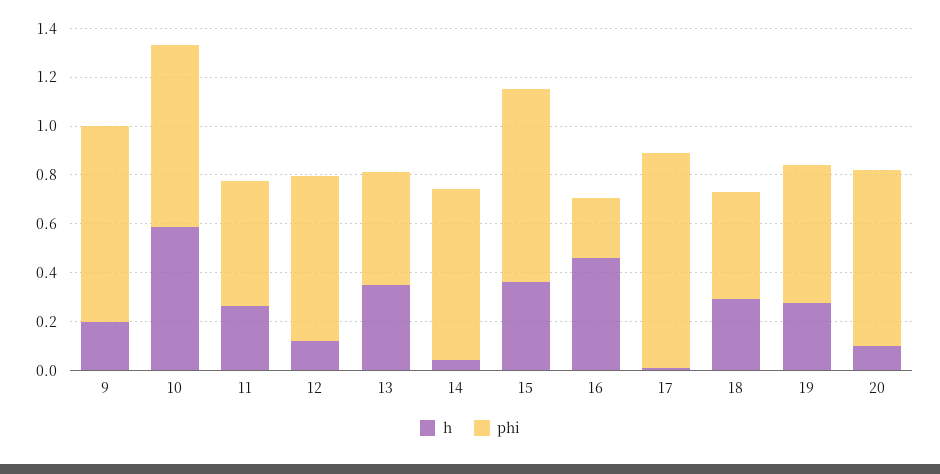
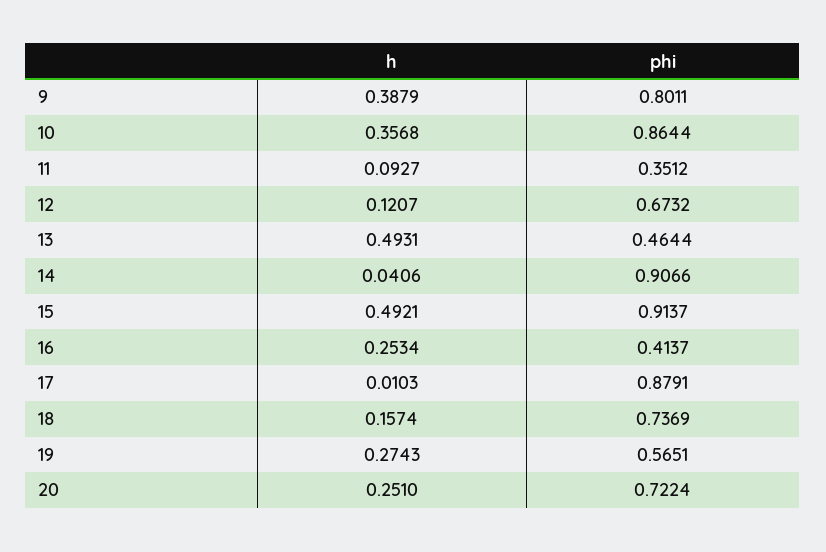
  {
    "h": {
-     "9": 0.2,
+     "9": 0.3879,
-     "10": 0.6,
+     "10": 0.3568,
-     "11": 0.25,
+     "11": 0.0927,
      "12": 0.1207,
-     "13": 0.35,
+     "13": 0.4931,
      "14": 0.0406,
-     "15": 0.35,
+     "15": 0.4921,
-     "16": 0.45,
+     "16": 0.2534,
      "17": 0.0103,
-     "18": 0.3,
+     "18": 0.1574,
      "19": 0.2743,
-     "20": 0.1
+     "20": 0.251
    },
    "phi": {
      "9": 0.8011,
-     "10": 0.75,
+     "10": 0.8644,
-     "11": 0.5,
+     "11": 0.3512,
      "12": 0.6732,
      "13": 0.4644,
-     "14": 0.7,
+     "14": 0.9066,
-     "15": 0.8,
+     "15": 0.9137,
-     "16": 0.25,
+     "16": 0.4137,
      "17": 0.8791,
-     "18": 0.45,
+     "18": 0.7369,
      "19": 0.5651,
      "20": 0.7224
    }
  }

